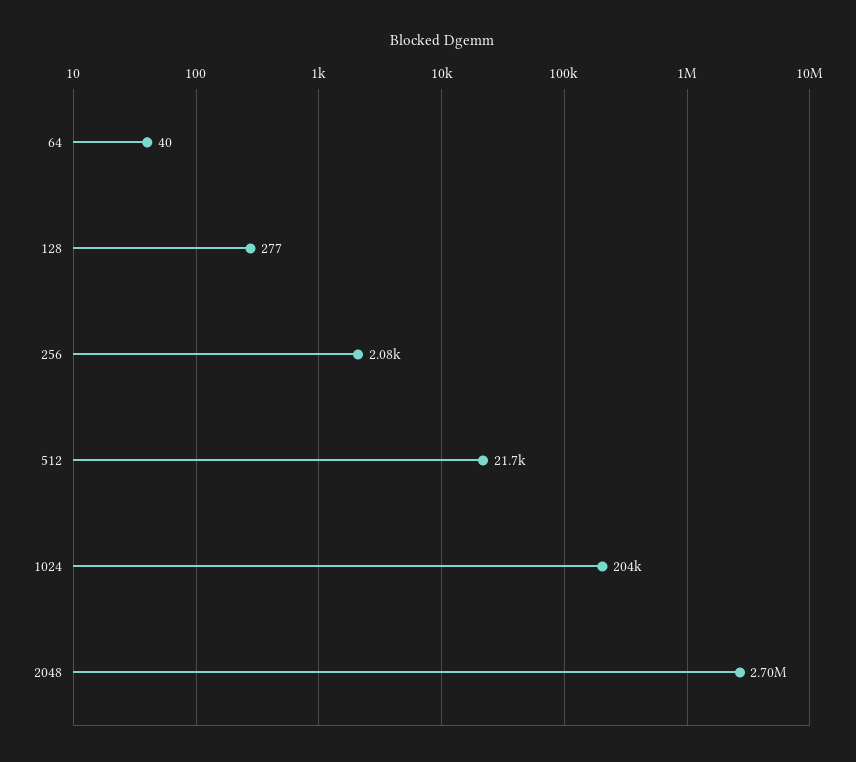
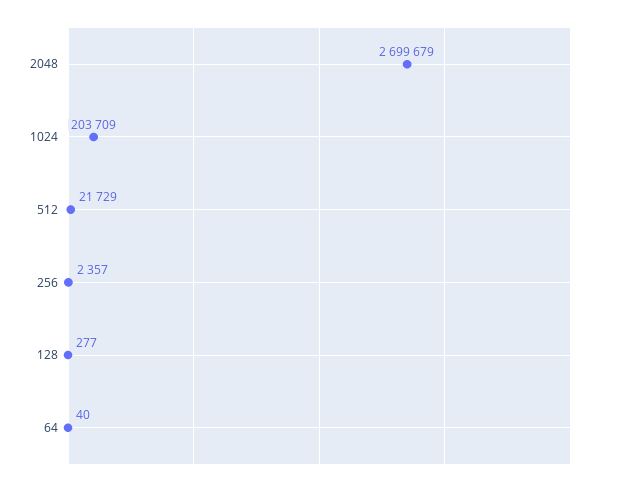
  {
    "64": 40,
    "128": 277,
-   "256": 2080,
+   "256": 2357,
    "512": 21729,
    "1024": 203709,
    "2048": 2699679
  }

